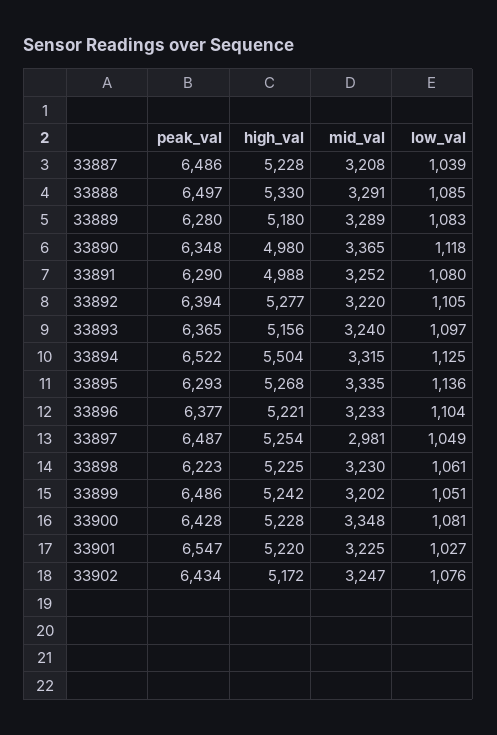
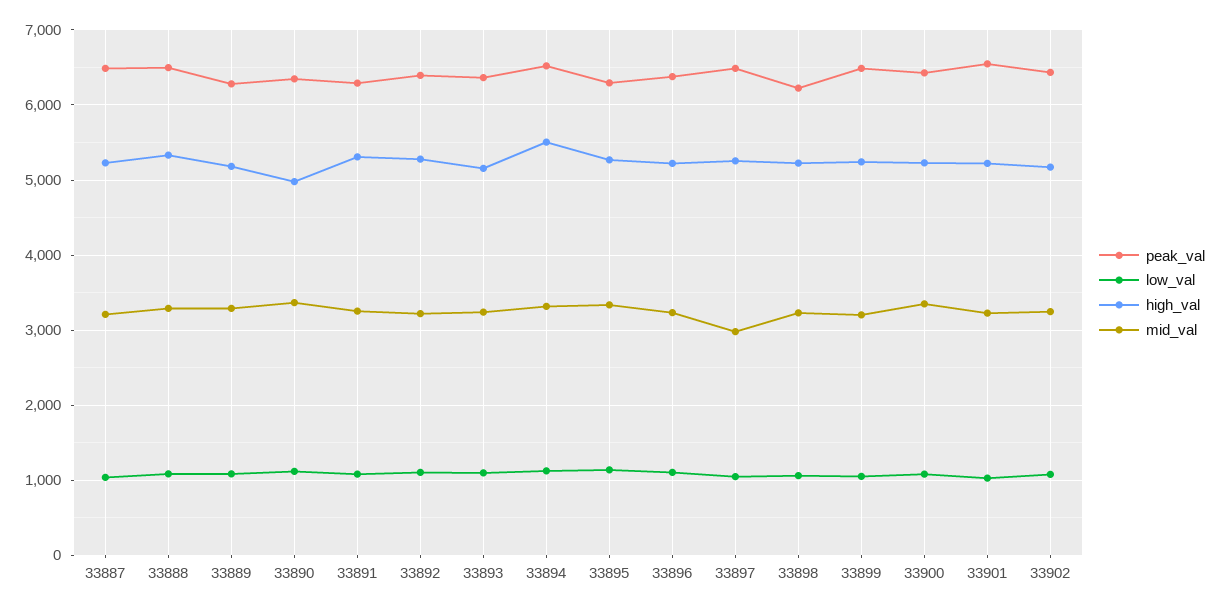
  {
    "peak_val": {
      "33887": 6486,
      "33888": 6497,
      "33889": 6280,
      "33890": 6348,
      "33891": 6290,
      "33892": 6394,
      "33893": 6365,
      "33894": 6522,
      "33895": 6293,
      "33896": 6377,
      "33897": 6487,
      "33898": 6223,
      "33899": 6486,
      "33900": 6428,
      "33901": 6547,
      "33902": 6434
    },
    "high_val": {
      "33887": 5228,
      "33888": 5330,
      "33889": 5180,
      "33890": 4980,
-     "33891": 4988,
+     "33891": 5300,
      "33892": 5277,
      "33893": 5156,
      "33894": 5504,
      "33895": 5268,
      "33896": 5221,
      "33897": 5254,
      "33898": 5225,
      "33899": 5242,
      "33900": 5228,
      "33901": 5220,
      "33902": 5172
    },
    "mid_val": {
      "33887": 3208,
      "33888": 3291,
      "33889": 3289,
      "33890": 3365,
      "33891": 3252,
      "33892": 3220,
      "33893": 3240,
      "33894": 3315,
      "33895": 3335,
      "33896": 3233,
      "33897": 2981,
      "33898": 3230,
      "33899": 3202,
      "33900": 3348,
      "33901": 3225,
      "33902": 3247
    },
    "low_val": {
      "33887": 1039,
      "33888": 1085,
      "33889": 1083,
      "33890": 1118,
      "33891": 1080,
      "33892": 1105,
      "33893": 1097,
      "33894": 1125,
      "33895": 1136,
      "33896": 1104,
      "33897": 1049,
      "33898": 1061,
      "33899": 1051,
      "33900": 1081,
      "33901": 1027,
      "33902": 1076
    }
  }

